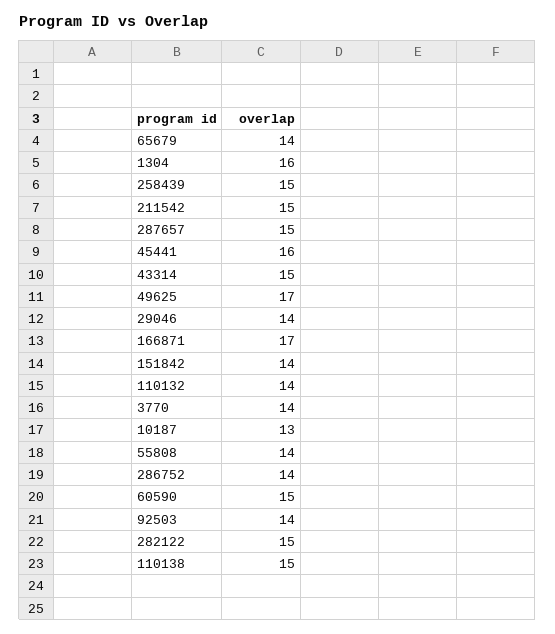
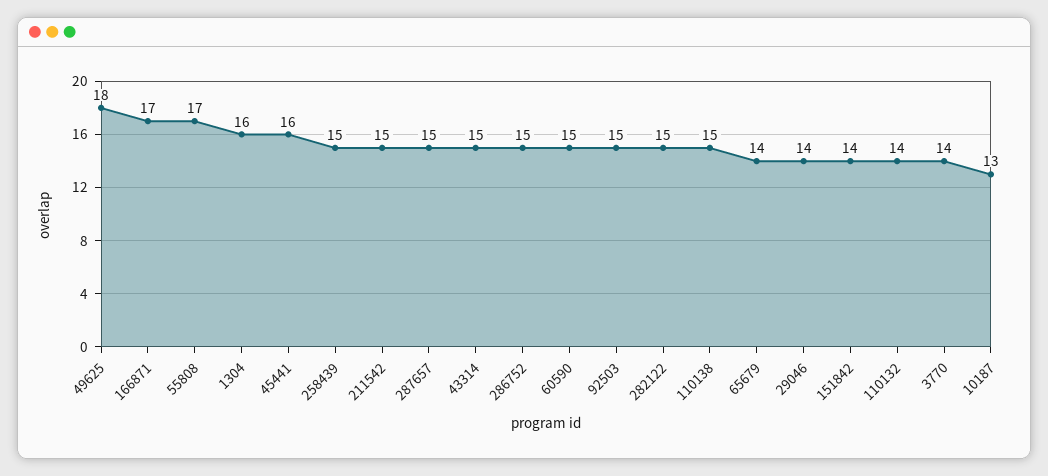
  {
    "65679": 14,
    "1304": 16,
    "258439": 15,
    "211542": 15,
    "287657": 15,
    "45441": 16,
    "43314": 15,
-   "49625": 17,
+   "49625": 18,
    "29046": 14,
    "166871": 17,
    "151842": 14,
    "110132": 14,
    "3770": 14,
    "10187": 13,
-   "55808": 14,
+   "55808": 17,
-   "286752": 14,
+   "286752": 15,
    "60590": 15,
-   "92503": 14,
+   "92503": 15,
    "282122": 15,
    "110138": 15
  }

